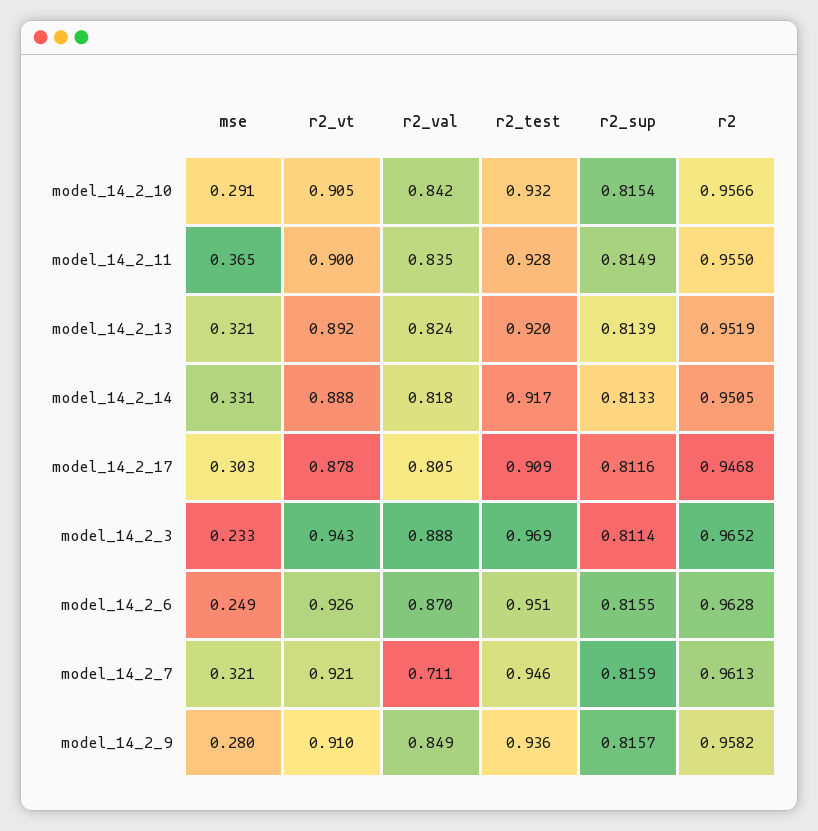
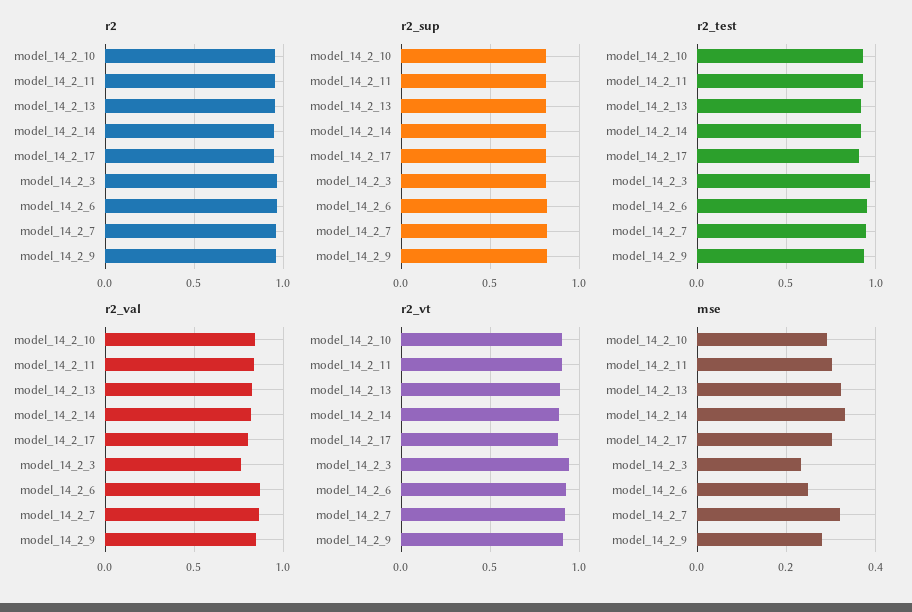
  {
    "mse": {
      "model_14_2_10": 0.291,
-     "model_14_2_11": 0.365,
+     "model_14_2_11": 0.3,
      "model_14_2_13": 0.321,
      "model_14_2_14": 0.331,
      "model_14_2_17": 0.303,
      "model_14_2_3": 0.233,
      "model_14_2_6": 0.249,
      "model_14_2_7": 0.321,
      "model_14_2_9": 0.28
    },
    "r2_vt": {
      "model_14_2_10": 0.905,
      "model_14_2_11": 0.9,
      "model_14_2_13": 0.892,
      "model_14_2_14": 0.888,
      "model_14_2_17": 0.878,
      "model_14_2_3": 0.943,
      "model_14_2_6": 0.926,
      "model_14_2_7": 0.921,
      "model_14_2_9": 0.91
    },
    "r2_val": {
      "model_14_2_10": 0.842,
      "model_14_2_11": 0.835,
      "model_14_2_13": 0.824,
      "model_14_2_14": 0.818,
      "model_14_2_17": 0.805,
-     "model_14_2_3": 0.888,
+     "model_14_2_3": 0.75,
      "model_14_2_6": 0.87,
-     "model_14_2_7": 0.711,
+     "model_14_2_7": 0.85,
      "model_14_2_9": 0.849
    },
    "r2_test": {
      "model_14_2_10": 0.932,
      "model_14_2_11": 0.928,
      "model_14_2_13": 0.92,
      "model_14_2_14": 0.917,
      "model_14_2_17": 0.909,
      "model_14_2_3": 0.969,
      "model_14_2_6": 0.951,
      "model_14_2_7": 0.946,
      "model_14_2_9": 0.936
    },
    "r2_sup": {
      "model_14_2_10": 0.8154,
      "model_14_2_11": 0.8149,
      "model_14_2_13": 0.8139,
      "model_14_2_14": 0.8133,
      "model_14_2_17": 0.8116,
      "model_14_2_3": 0.8114,
      "model_14_2_6": 0.8155,
      "model_14_2_7": 0.8159,
      "model_14_2_9": 0.8157
    },
    "r2": {
      "model_14_2_10": 0.9566,
      "model_14_2_11": 0.955,
      "model_14_2_13": 0.9519,
      "model_14_2_14": 0.9505,
      "model_14_2_17": 0.9468,
      "model_14_2_3": 0.9652,
      "model_14_2_6": 0.9628,
      "model_14_2_7": 0.9613,
      "model_14_2_9": 0.9582
    }
  }

